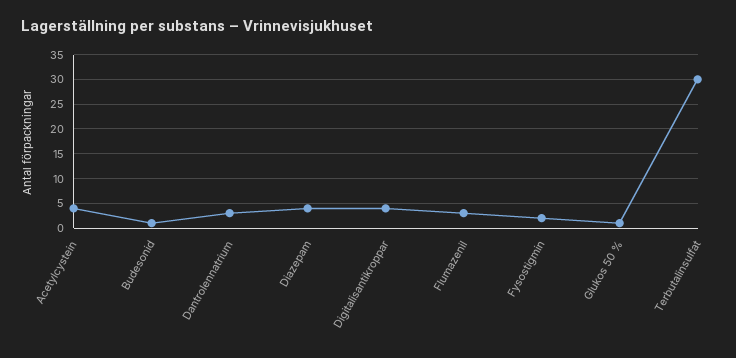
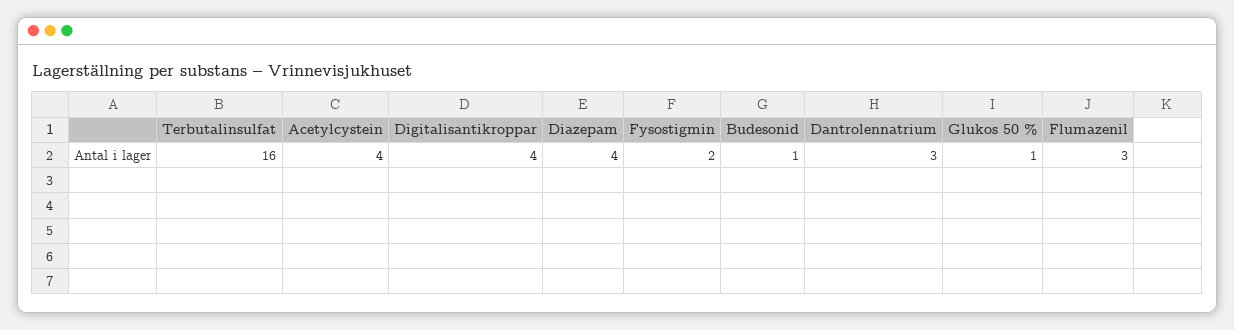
  {
    "Acetylcystein": 4,
    "Budesonid": 1,
    "Dantrolennatrium": 3,
    "Diazepam": 4,
    "Digitalisantikroppar": 4,
    "Flumazenil": 3,
    "Fysostigmin": 2,
    "Glukos 50 %": 1,
-   "Terbutalinsulfat": 30
+   "Terbutalinsulfat": 16
  }

